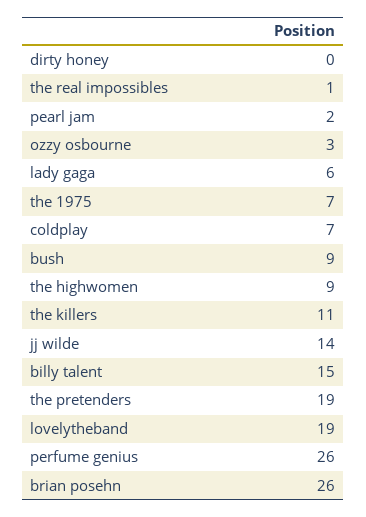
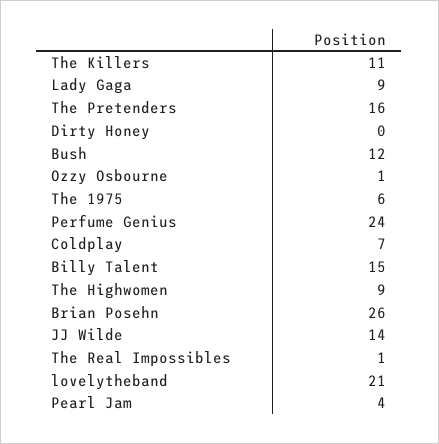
  {
    "dirty honey": 0,
    "the real impossibles": 1,
-   "pearl jam": 2,
+   "pearl jam": 4,
-   "ozzy osbourne": 3,
+   "ozzy osbourne": 1,
-   "lady gaga": 6,
+   "lady gaga": 9,
-   "the 1975": 7,
+   "the 1975": 6,
    "coldplay": 7,
-   "bush": 9,
+   "bush": 12,
    "the highwomen": 9,
    "the killers": 11,
    "jj wilde": 14,
    "billy talent": 15,
-   "the pretenders": 19,
+   "the pretenders": 16,
-   "lovelytheband": 19,
+   "lovelytheband": 21,
-   "perfume genius": 26,
+   "perfume genius": 24,
    "brian posehn": 26
  }

